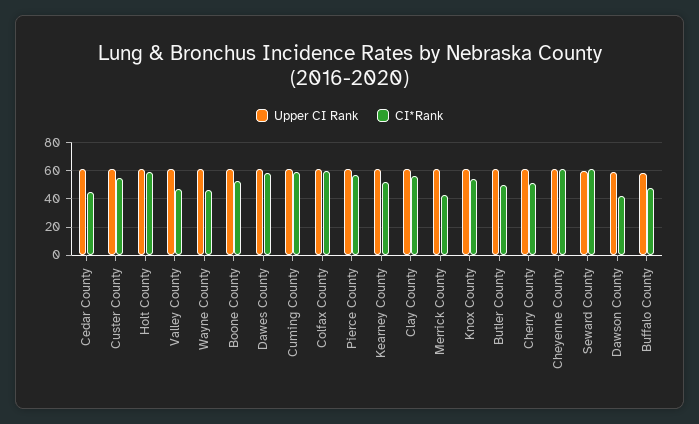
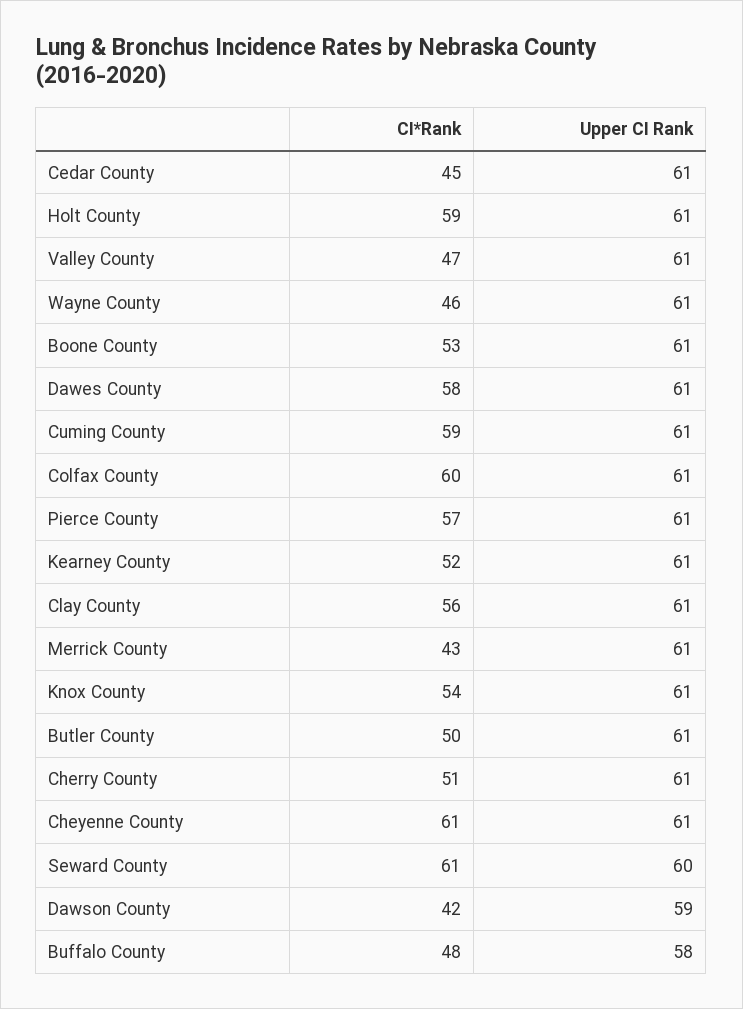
  {
    "Upper CI Rank": {
      "Cedar County": 61,
-     "Custer County": 60,
      "Holt County": 61,
      "Valley County": 61,
      "Wayne County": 61,
      "Boone County": 61,
      "Dawes County": 61,
      "Cuming County": 61,
      "Colfax County": 61,
      "Pierce County": 61,
      "Kearney County": 61,
      "Clay County": 61,
      "Merrick County": 61,
      "Knox County": 61,
      "Butler County": 61,
      "Cherry County": 61,
      "Cheyenne County": 61,
      "Seward County": 60,
      "Dawson County": 59,
      "Buffalo County": 58
    },
    "CI*Rank": {
      "Cedar County": 45,
-     "Custer County": 55,
      "Holt County": 59,
      "Valley County": 47,
      "Wayne County": 46,
      "Boone County": 53,
      "Dawes County": 58,
      "Cuming County": 59,
      "Colfax County": 60,
      "Pierce County": 57,
      "Kearney County": 52,
      "Clay County": 56,
      "Merrick County": 43,
      "Knox County": 54,
      "Butler County": 50,
      "Cherry County": 51,
      "Cheyenne County": 61,
      "Seward County": 61,
      "Dawson County": 42,
      "Buffalo County": 48
    }
  }

